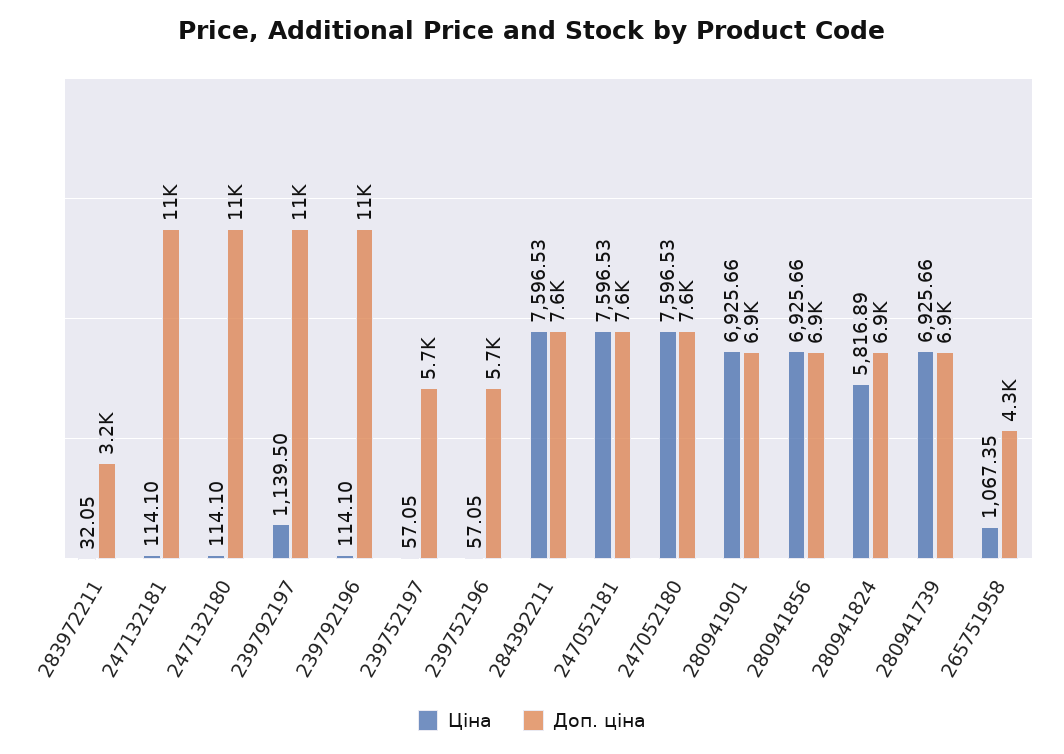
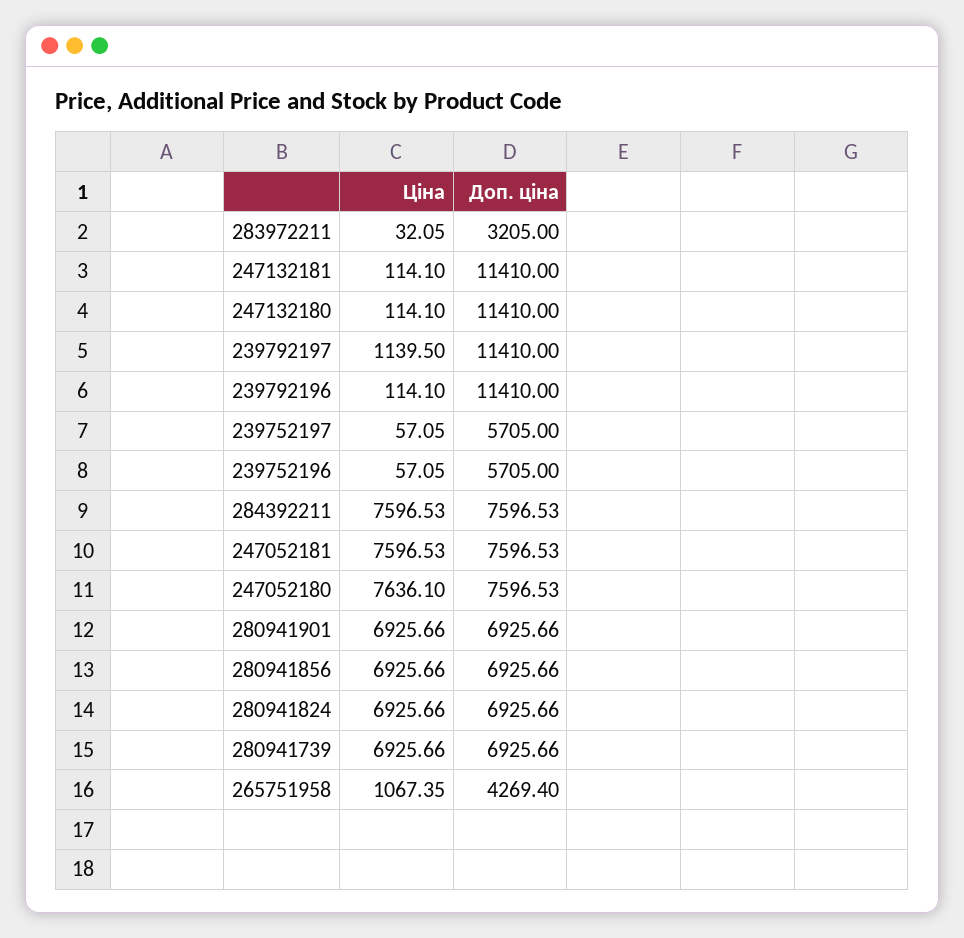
  {
    "Ціна": {
      "283972211": 32.05,
      "247132181": 114.1,
      "247132180": 114.1,
      "239792197": 1139.5,
      "239792196": 114.1,
      "239752197": 57.05,
      "239752196": 57.05,
      "284392211": 7596.53,
      "247052181": 7596.53,
-     "247052180": 7596.53,
+     "247052180": 7636.1,
      "280941901": 6925.66,
      "280941856": 6925.66,
-     "280941824": 5816.89,
+     "280941824": 6925.66,
      "280941739": 6925.66,
      "265751958": 1067.35
    },
    "Доп. ціна": {
      "283972211": 3205,
      "247132181": 11410,
      "247132180": 11410,
      "239792197": 11410,
      "239792196": 11410,
      "239752197": 5705,
      "239752196": 5705,
      "284392211": 7596.53,
      "247052181": 7596.53,
      "247052180": 7596.53,
      "280941901": 6925.66,
      "280941856": 6925.66,
      "280941824": 6925.66,
      "280941739": 6925.66,
      "265751958": 4269.4
    }
  }

